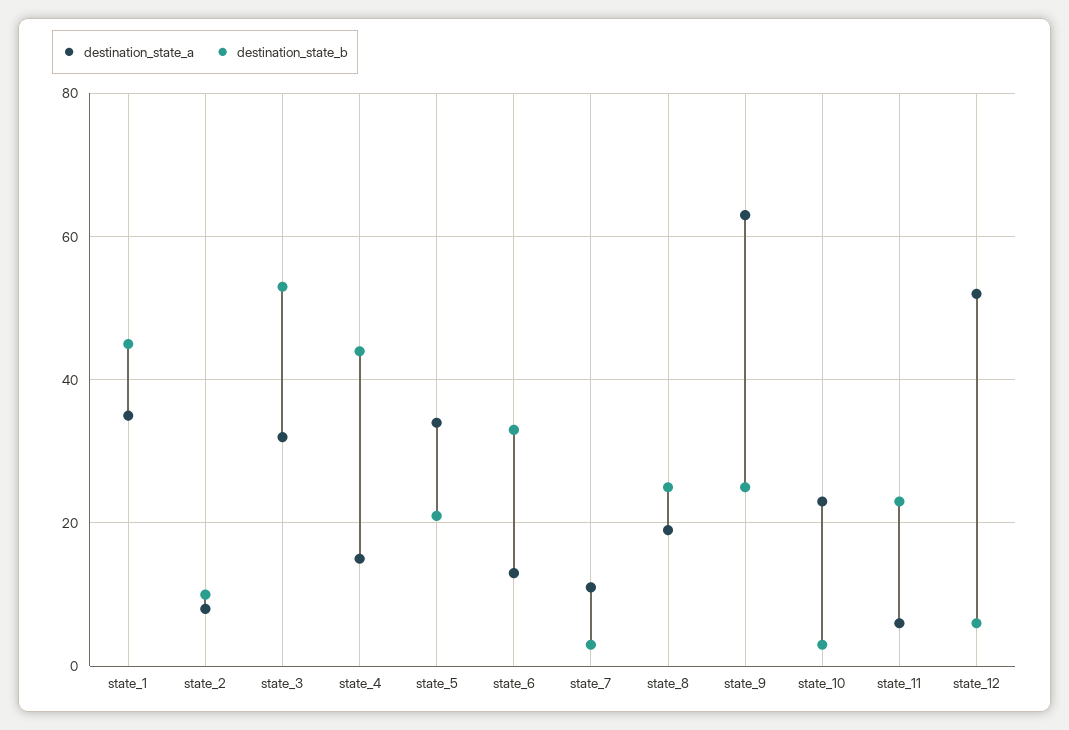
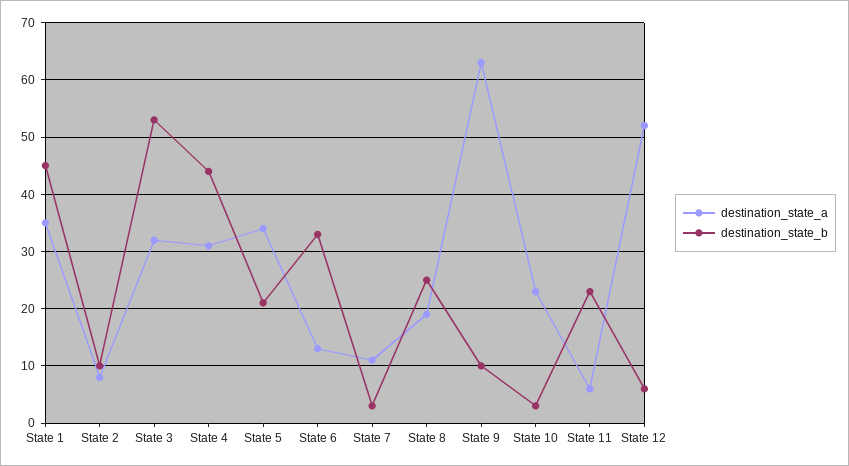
  {
    "destination_state_a": {
      "state_1": 35,
      "state_2": 10,
      "state_3": 30,
-     "state_4": 15,
+     "state_4": 30,
      "state_5": 35,
      "state_6": 15,
      "state_7": 10,
      "state_8": 20,
      "state_9": 65,
      "state_10": 25,
      "state_11": 5,
      "state_12": 50
    },
    "destination_state_b": {
      "state_1": 45,
      "state_2": 10,
      "state_3": 55,
      "state_4": 45,
      "state_5": 20,
      "state_6": 35,
      "state_7": 5,
      "state_8": 25,
-     "state_9": 25,
+     "state_9": 10,
      "state_10": 5,
      "state_11": 25,
      "state_12": 5
    }
  }

